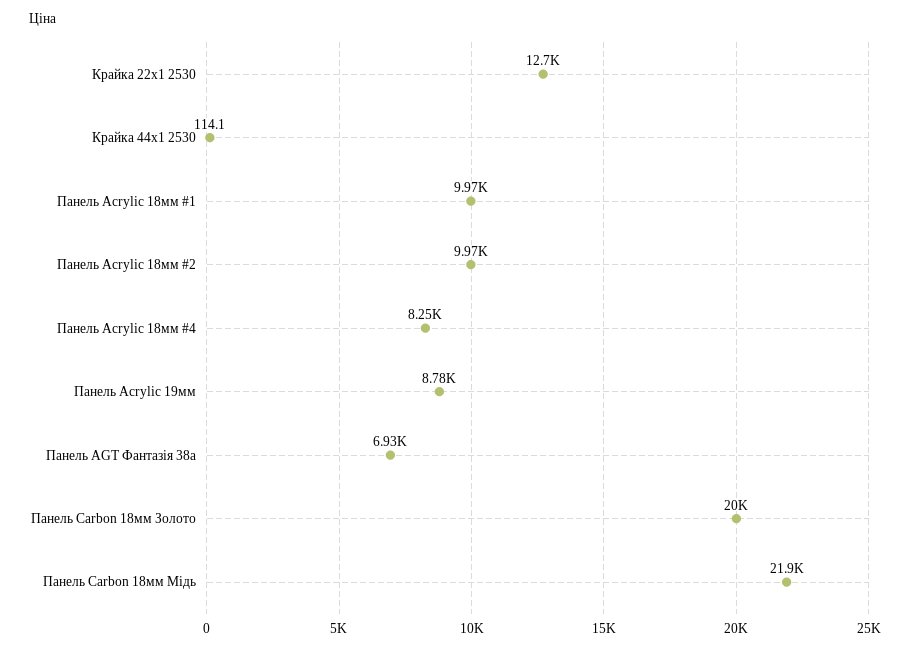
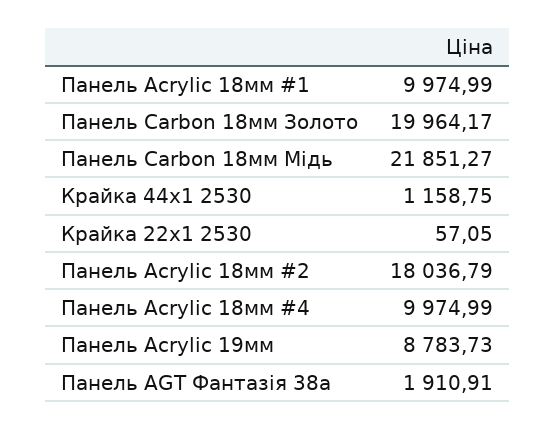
  {
-   "Крайка 22x1 2530": 12700,
+   "Крайка 22x1 2530": 57.05,
-   "Крайка 44x1 2530": 114.1,
+   "Крайка 44x1 2530": 1158.75,
    "Панель Acrylic 18мм #1": 9974.99,
-   "Панель Acrylic 18мм #2": 9970,
+   "Панель Acrylic 18мм #2": 18036.79,
-   "Панель Acrylic 18мм #4": 8250,
+   "Панель Acrylic 18мм #4": 9974.99,
    "Панель Acrylic 19мм": 8783.73,
-   "Панель AGT Фантазія 38a": 6930,
+   "Панель AGT Фантазія 38a": 1910.91,
    "Панель Carbon 18мм Золото": 19964.17,
    "Панель Carbon 18мм Мідь": 21851.27
  }

